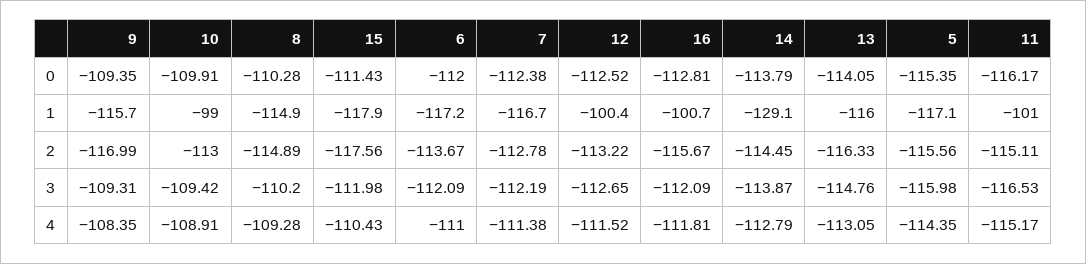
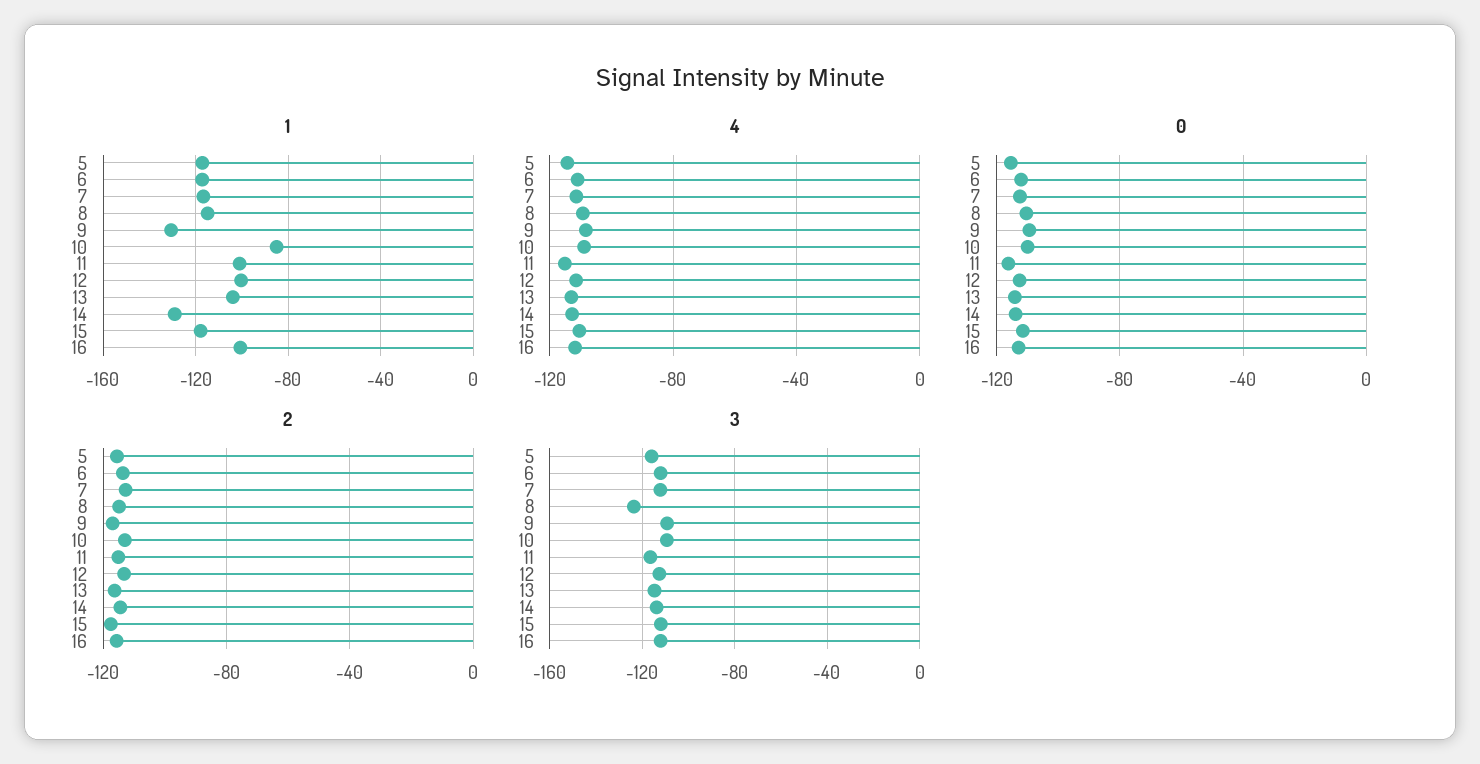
  {
    "0": {
      "9": -109.35,
      "10": -109.91,
      "8": -110.28,
      "15": -111.43,
      "6": -112,
      "7": -112.38,
      "12": -112.52,
      "16": -112.81,
      "14": -113.79,
      "13": -114.05,
      "5": -115.35,
      "11": -116.17
    },
    "1": {
-     "9": -115.7,
+     "9": -130,
-     "10": -99,
+     "10": -85,
      "8": -114.9,
      "15": -117.9,
      "6": -117.2,
      "7": -116.7,
      "12": -100.4,
      "16": -100.7,
      "14": -129.1,
-     "13": -116,
+     "13": -105,
      "5": -117.1,
      "11": -101
    },
    "2": {
      "9": -116.99,
      "10": -113,
      "8": -114.89,
      "15": -117.56,
      "6": -113.67,
      "7": -112.78,
      "12": -113.22,
      "16": -115.67,
      "14": -114.45,
      "13": -116.33,
      "5": -115.56,
      "11": -115.11
    },
    "3": {
      "9": -109.31,
      "10": -109.42,
-     "8": -110.2,
+     "8": -125,
      "15": -111.98,
      "6": -112.09,
      "7": -112.19,
      "12": -112.65,
      "16": -112.09,
      "14": -113.87,
      "13": -114.76,
      "5": -115.98,
      "11": -116.53
    },
    "4": {
      "9": -108.35,
      "10": -108.91,
      "8": -109.28,
      "15": -110.43,
      "6": -111,
      "7": -111.38,
      "12": -111.52,
      "16": -111.81,
      "14": -112.79,
      "13": -113.05,
      "5": -114.35,
      "11": -115.17
    }
  }

